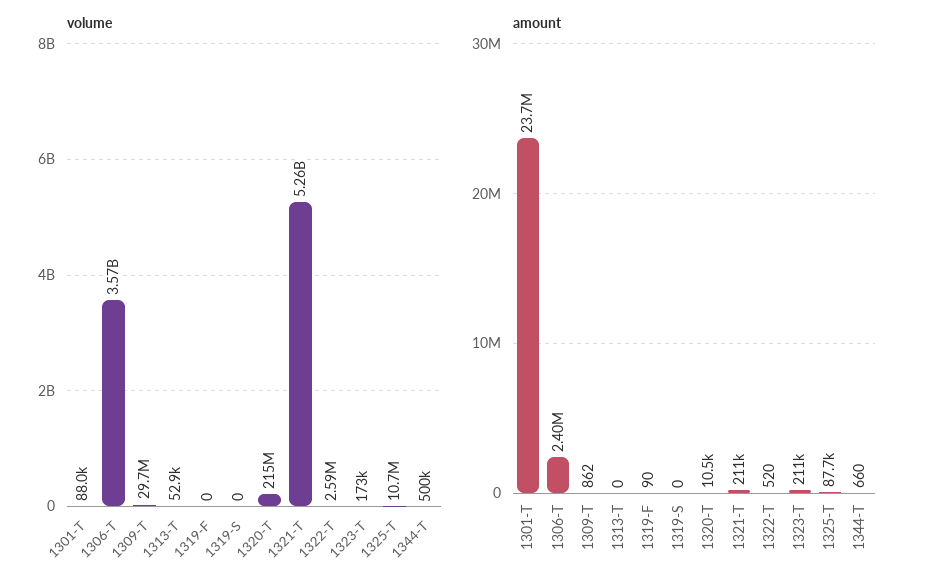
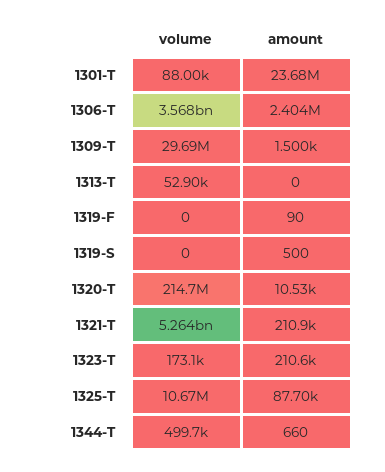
  {
    "volume": {
      "1301-T": 88000,
      "1306-T": 3568000000,
      "1309-T": 29690000,
      "1313-T": 52900,
      "1319-F": 0,
      "1319-S": 0,
      "1320-T": 214700000,
      "1321-T": 5264000000,
-     "1322-T": 2590000,
      "1323-T": 173100,
      "1325-T": 10670000,
      "1344-T": 499700
    },
    "amount": {
      "1301-T": 23680000,
      "1306-T": 2404000,
-     "1309-T": 862,
+     "1309-T": 1500,
      "1313-T": 0,
      "1319-F": 90,
-     "1319-S": 0,
+     "1319-S": 500,
      "1320-T": 10530,
      "1321-T": 210900,
-     "1322-T": 520,
      "1323-T": 210600,
      "1325-T": 87700,
      "1344-T": 660
    }
  }

